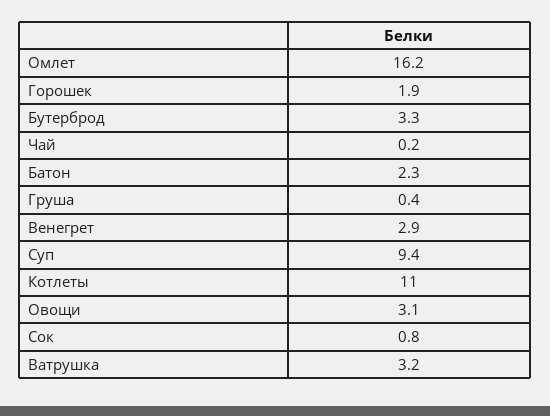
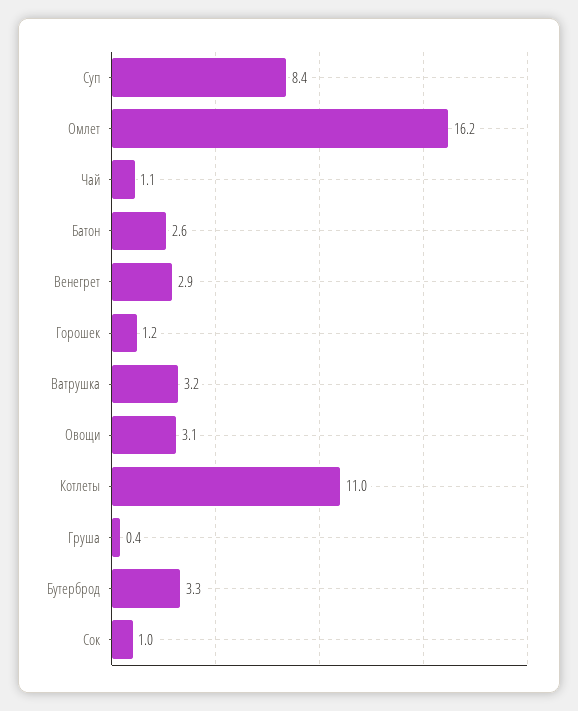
  {
    "Омлет": 16.2,
-   "Горошек": 1.9,
+   "Горошек": 1.2,
    "Бутерброд": 3.3,
-   "Чай": 0.2,
+   "Чай": 1.1,
-   "Батон": 2.3,
+   "Батон": 2.6,
    "Груша": 0.4,
    "Венегрет": 2.9,
-   "Суп": 9.4,
+   "Суп": 8.4,
    "Котлеты": 11,
    "Овощи": 3.1,
-   "Сок": 0.8,
+   "Сок": 1,
    "Ватрушка": 3.2
  }

